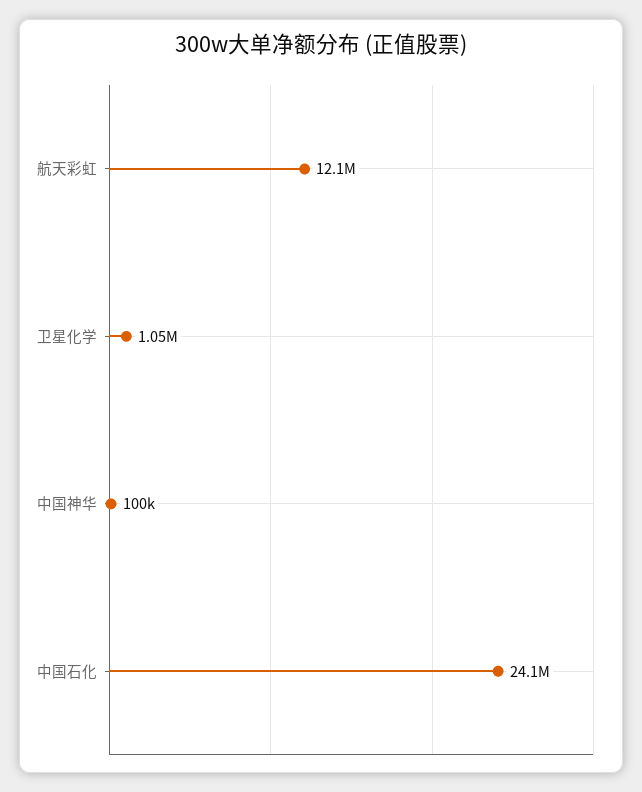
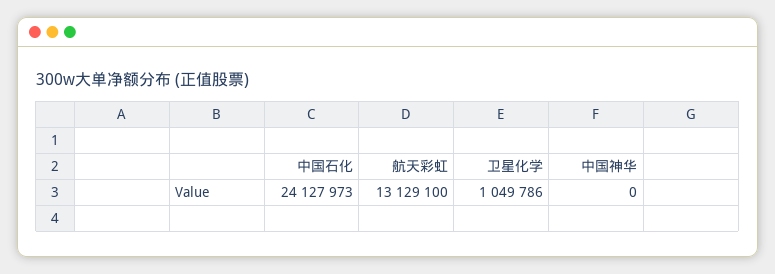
  {
-   "航天彩虹": 12100000,
+   "航天彩虹": 13129100,
    "卫星化学": 1049786,
-   "中国神华": 100000,
+   "中国神华": 0,
    "中国石化": 24127973
  }

